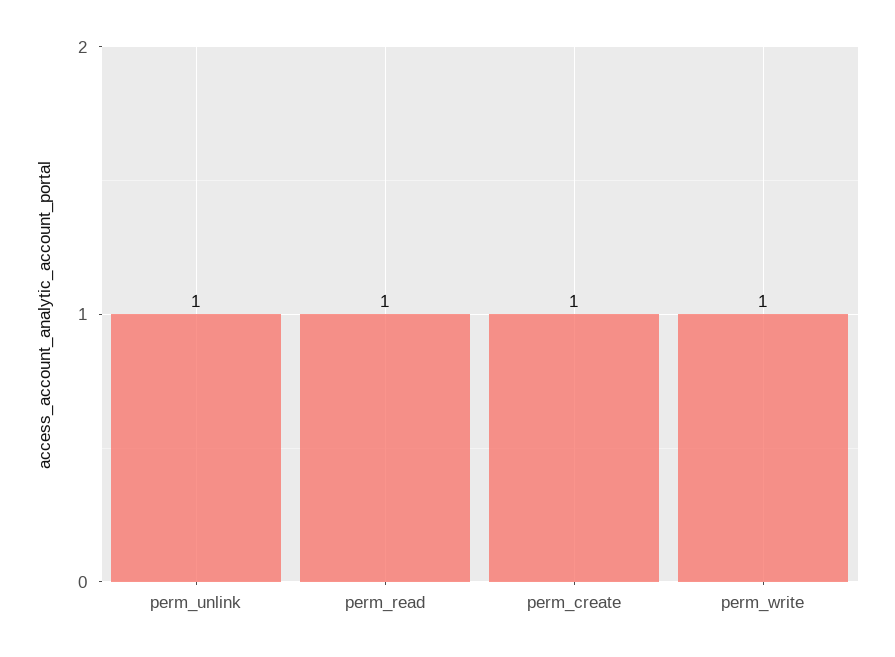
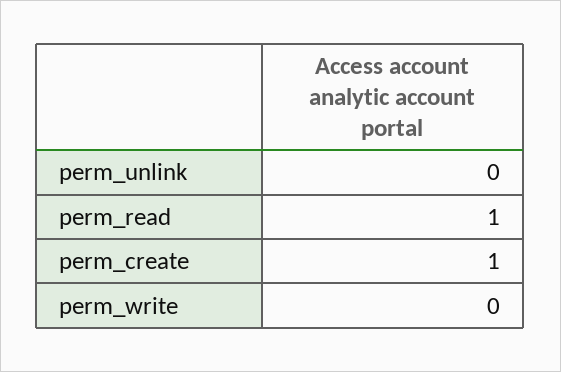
  {
-   "perm_unlink": 1,
+   "perm_unlink": 0,
    "perm_read": 1,
    "perm_create": 1,
-   "perm_write": 1
+   "perm_write": 0
  }

